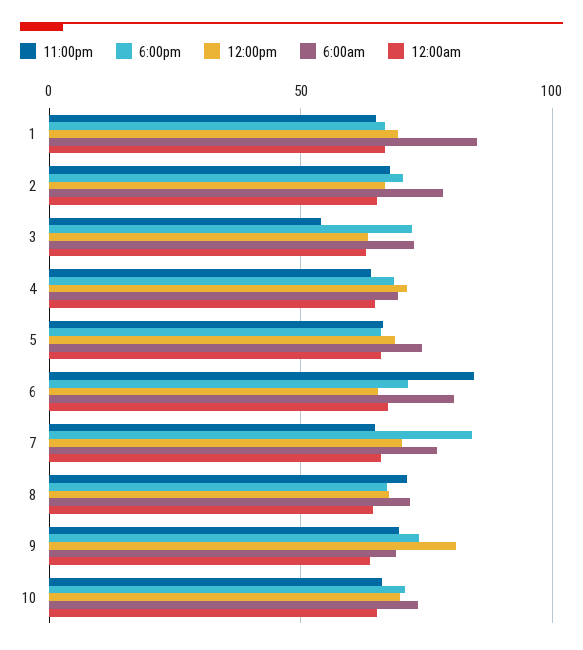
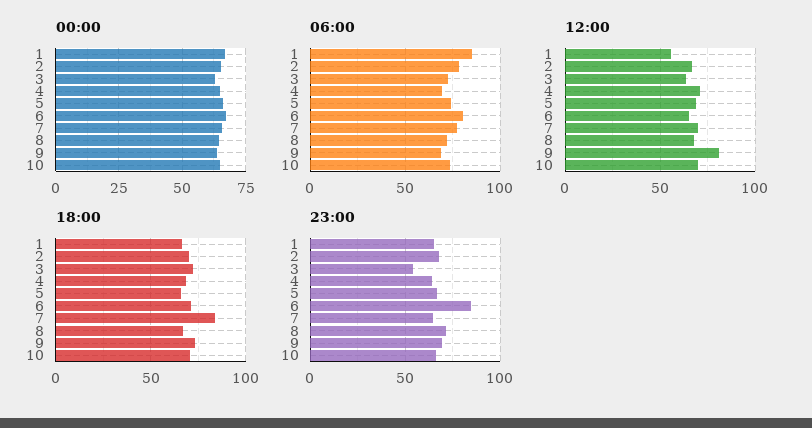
  {
    "11:00pm": {
      "1": 65,
      "2": 70,
      "3": 55,
      "4": 65,
      "5": 65,
      "6": 85,
      "7": 65,
      "8": 70,
      "9": 70,
      "10": 65
    },
    "6:00pm": {
      "1": 65,
      "2": 70,
      "3": 70,
      "4": 70,
      "5": 65,
      "6": 70,
      "7": 85,
      "8": 65,
      "9": 75,
      "10": 70
    },
    "12:00pm": {
-     "1": 70,
+     "1": 55,
      "2": 65,
      "3": 65,
      "4": 70,
      "5": 70,
      "6": 65,
      "7": 70,
      "8": 70,
      "9": 80,
      "10": 70
    },
    "6:00am": {
      "1": 85,
      "2": 80,
      "3": 75,
      "4": 70,
      "5": 75,
      "6": 80,
      "7": 75,
      "8": 70,
      "9": 70,
      "10": 75
    },
    "12:00am": {
      "1": 67.5,
      "2": 65,
      "3": 62.5,
      "4": 65,
      "5": 65,
      "6": 67.5,
      "7": 65,
      "8": 65,
      "9": 65,
      "10": 65
    }
  }

